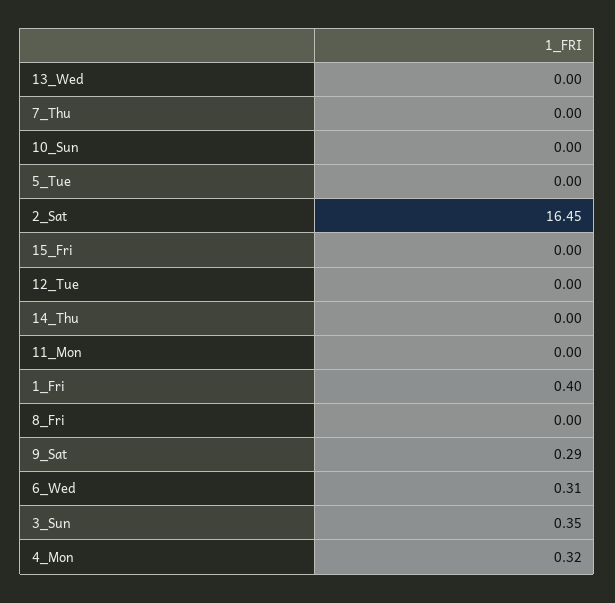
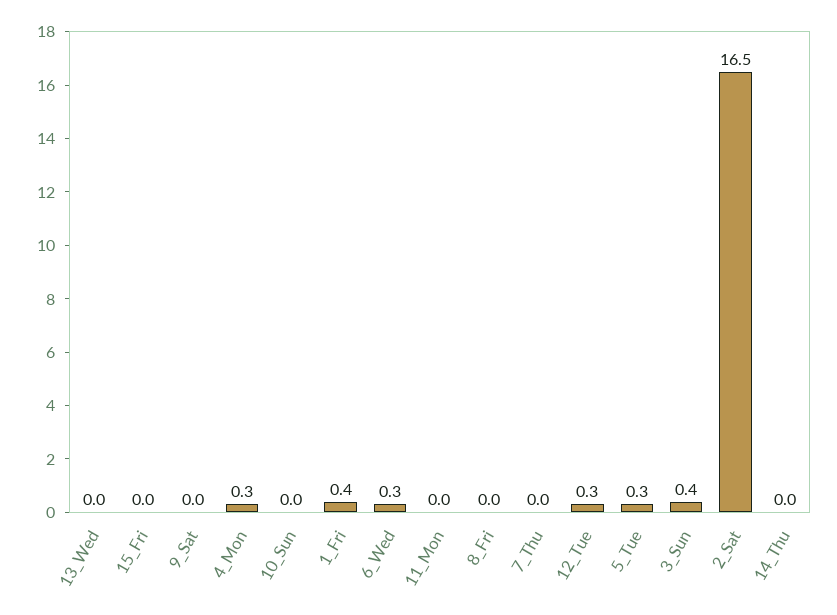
  {
    "13_Wed": 0,
    "7_Thu": 0,
    "10_Sun": 0,
-   "5_Tue": 0,
+   "5_Tue": 0.3,
    "2_Sat": 16.45,
    "15_Fri": 0,
-   "12_Tue": 0,
+   "12_Tue": 0.3,
    "14_Thu": 0,
    "11_Mon": 0,
    "1_Fri": 0.4,
    "8_Fri": 0,
-   "9_Sat": 0.29,
+   "9_Sat": 0,
    "6_Wed": 0.31,
    "3_Sun": 0.35,
    "4_Mon": 0.32
  }

